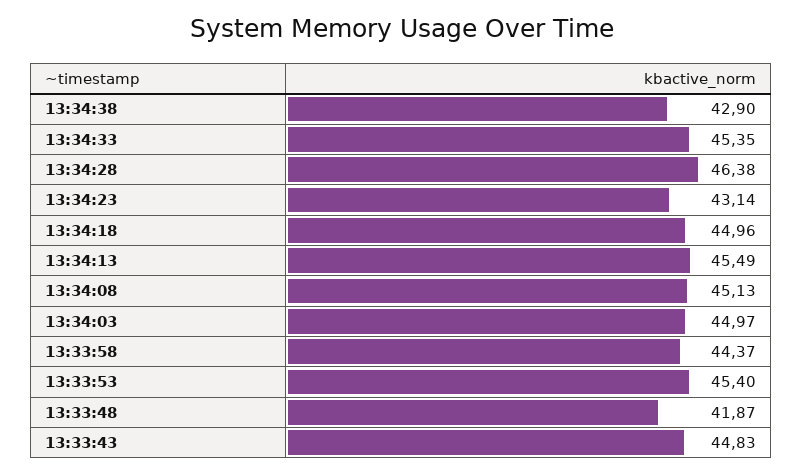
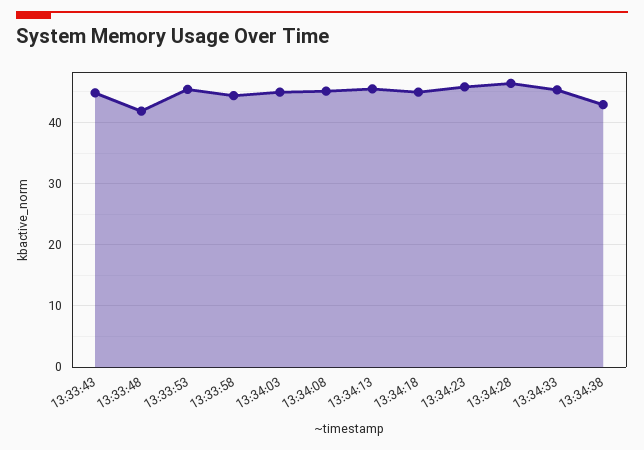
  {
    "13:34:38": 42.9,
    "13:34:33": 45.35,
    "13:34:28": 46.38,
-   "13:34:23": 43.14,
+   "13:34:23": 46,
    "13:34:18": 44.96,
    "13:34:13": 45.49,
    "13:34:08": 45.13,
    "13:34:03": 44.97,
    "13:33:58": 44.37,
    "13:33:53": 45.4,
    "13:33:48": 41.87,
    "13:33:43": 44.83
  }

